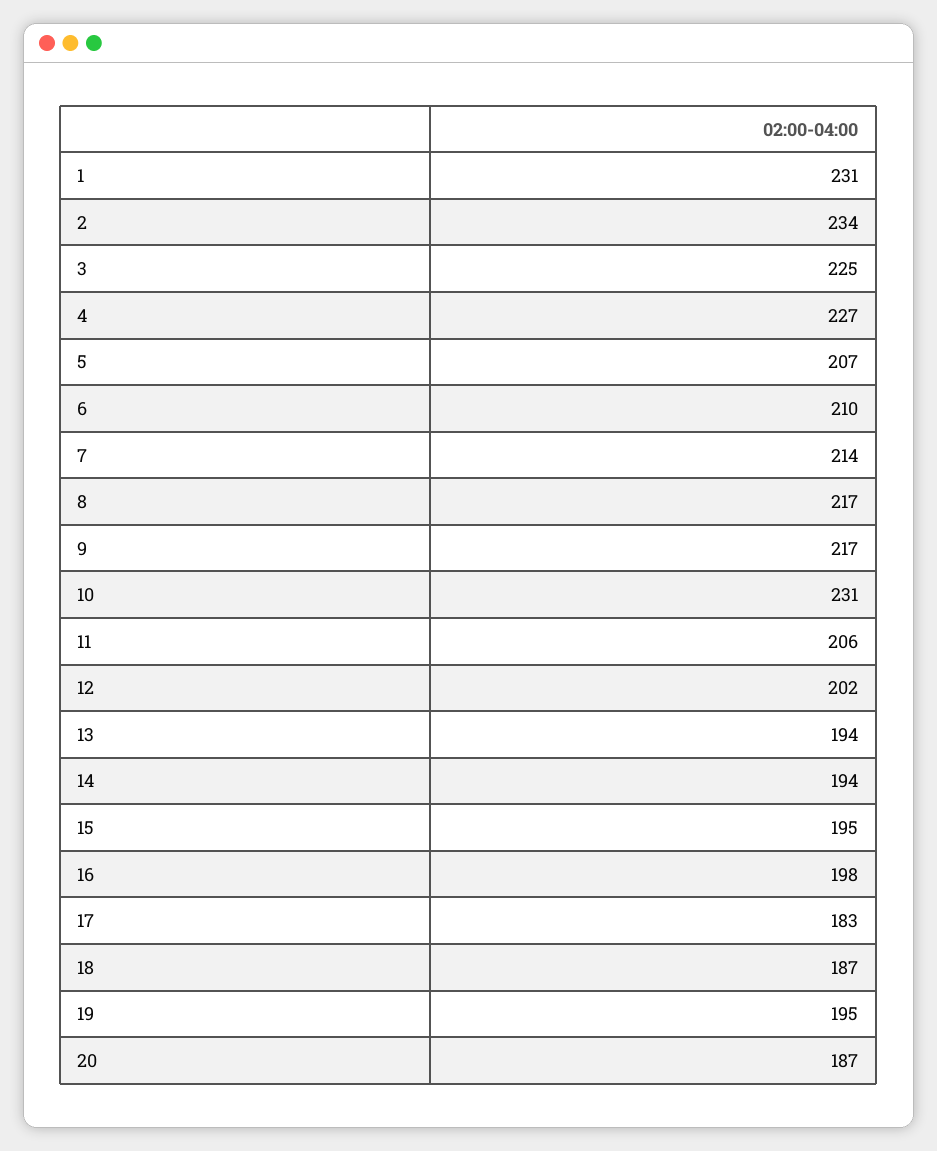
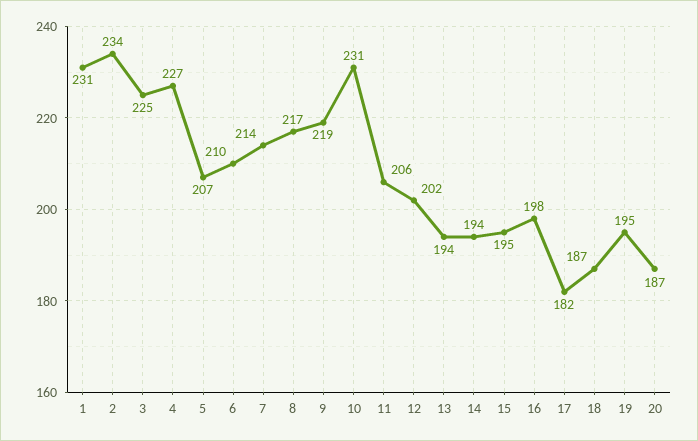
  {
    "1": 231,
    "2": 234,
    "3": 225,
    "4": 227,
    "5": 207,
    "6": 210,
    "7": 214,
    "8": 217,
-   "9": 217,
+   "9": 219,
    "10": 231,
    "11": 206,
    "12": 202,
    "13": 194,
    "14": 194,
    "15": 195,
    "16": 198,
-   "17": 183,
+   "17": 182,
    "18": 187,
    "19": 195,
    "20": 187
  }

